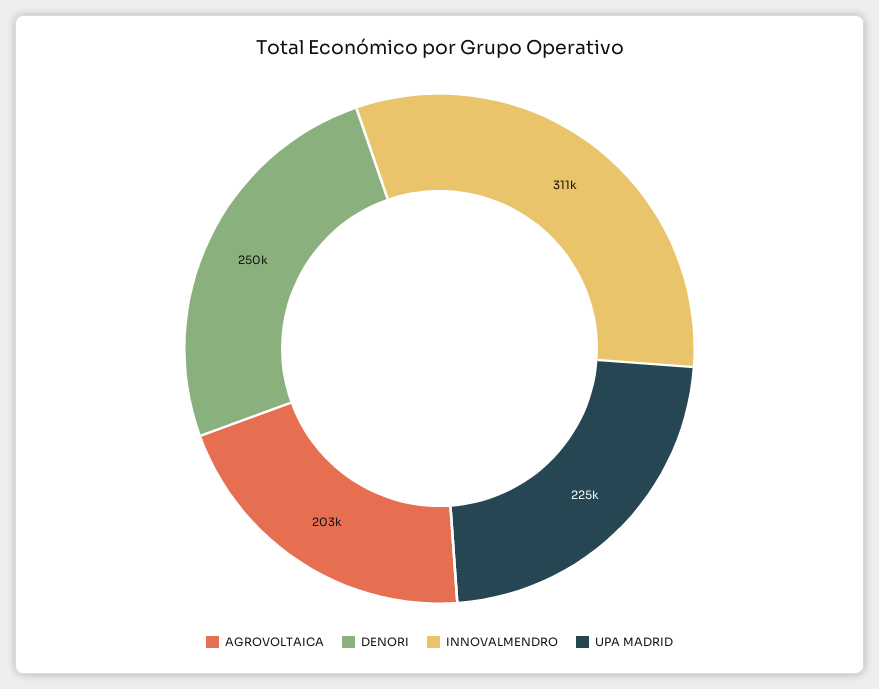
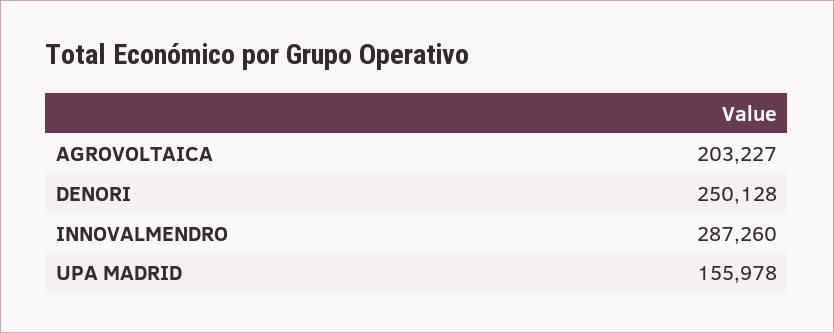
  {
    "AGROVOLTAICA": 203227,
    "DENORI": 250128,
-   "INNOVALMENDRO": 311000,
+   "INNOVALMENDRO": 287260,
-   "UPA MADRID": 225000
+   "UPA MADRID": 155978
  }

